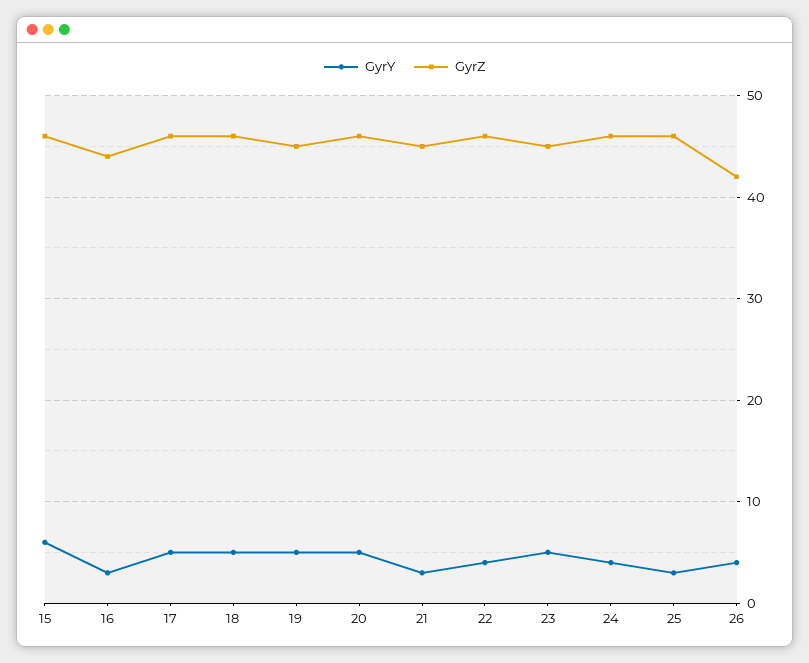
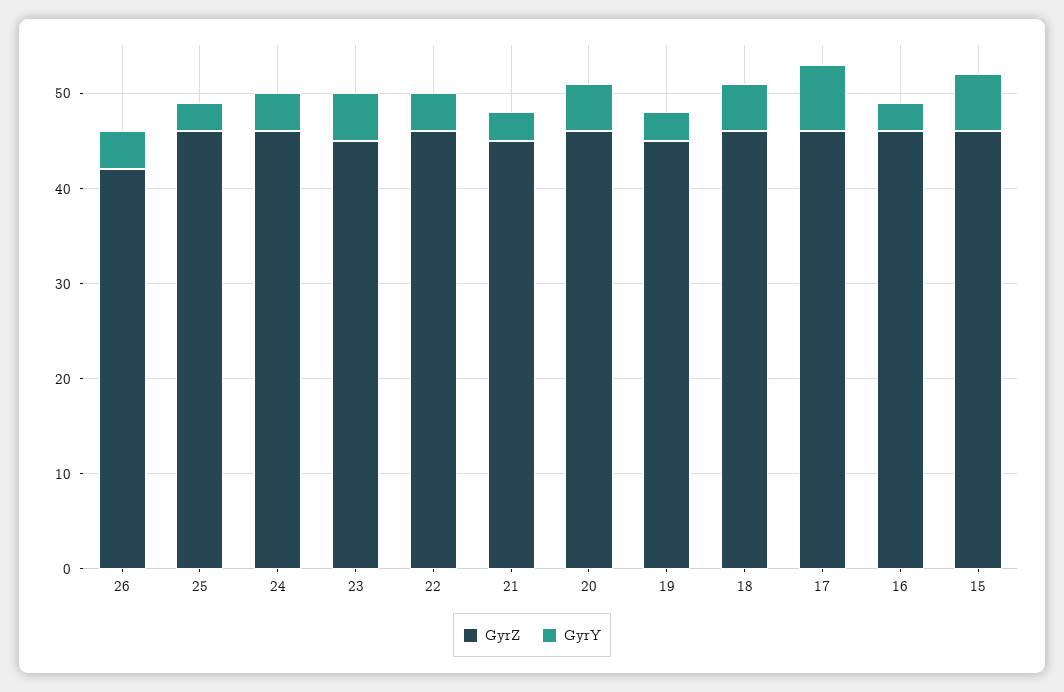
  {
    "GyrY": {
      "15": 6,
      "16": 3,
-     "17": 5,
+     "17": 7,
      "18": 5,
-     "19": 5,
+     "19": 3,
      "20": 5,
      "21": 3,
      "22": 4,
      "23": 5,
      "24": 4,
      "25": 3,
      "26": 4
    },
    "GyrZ": {
      "15": 46,
-     "16": 44,
+     "16": 46,
      "17": 46,
      "18": 46,
      "19": 45,
      "20": 46,
      "21": 45,
      "22": 46,
      "23": 45,
      "24": 46,
      "25": 46,
      "26": 42
    }
  }

